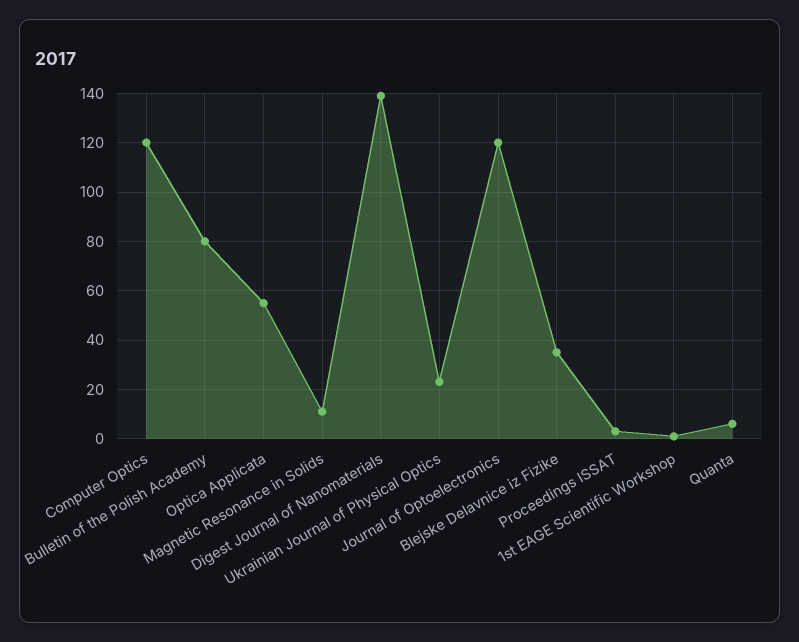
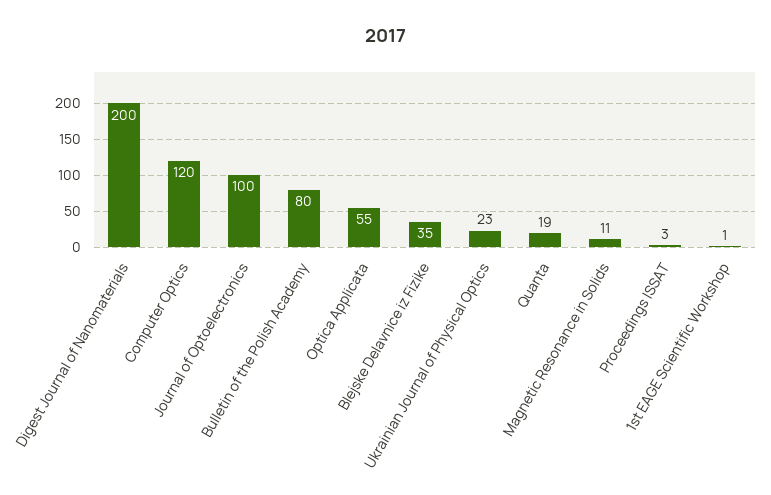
  {
    "Computer Optics": 120,
    "Bulletin of the Polish Academy": 80,
    "Optica Applicata": 55,
    "Magnetic Resonance in Solids": 11,
-   "Digest Journal of Nanomaterials": 140,
+   "Digest Journal of Nanomaterials": 200,
    "Ukrainian Journal of Physical Optics": 23,
-   "Journal of Optoelectronics": 120,
+   "Journal of Optoelectronics": 100,
    "Blejske Delavnice iz Fizike": 35,
    "Proceedings ISSAT": 3,
    "1st EAGE Scientific Workshop": 1,
-   "Quanta": 5
+   "Quanta": 19
  }

